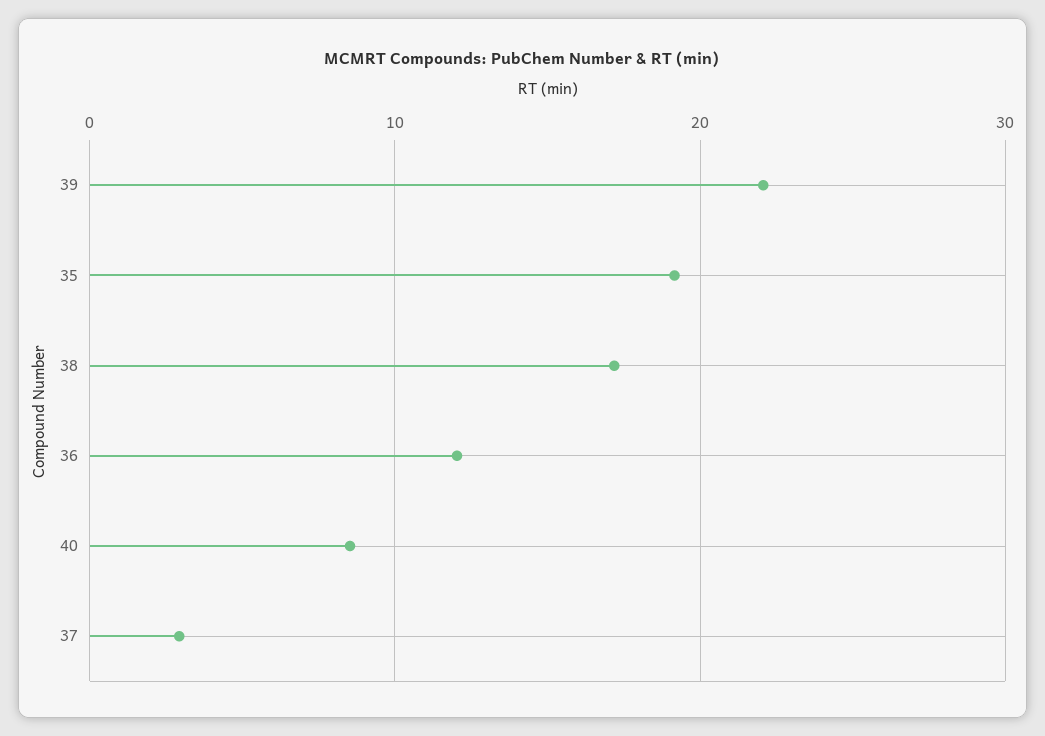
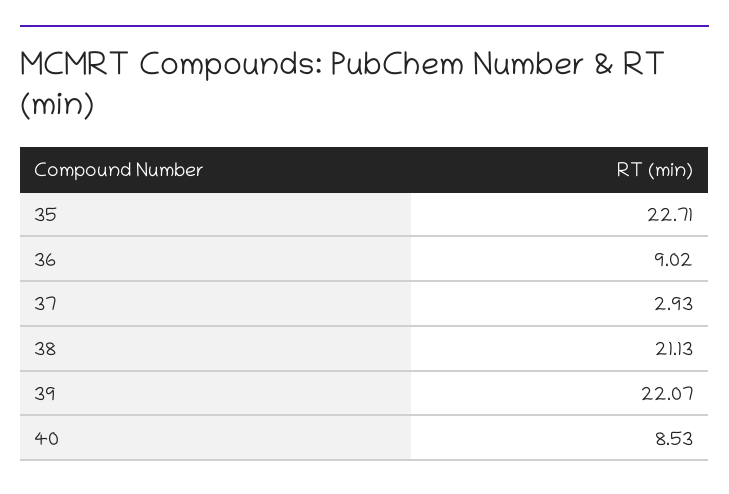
  {
    "39": 22.07,
-   "35": 19,
+   "35": 22.71,
-   "38": 17,
+   "38": 21.13,
-   "36": 12,
+   "36": 9.02,
    "40": 8.53,
    "37": 2.93
  }

